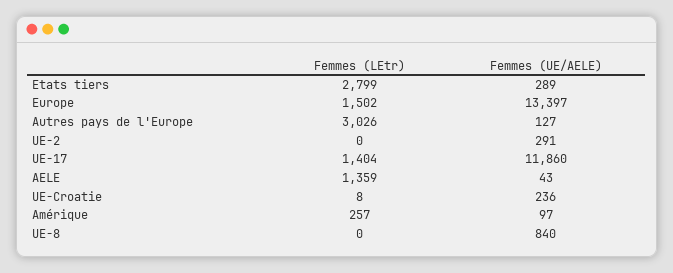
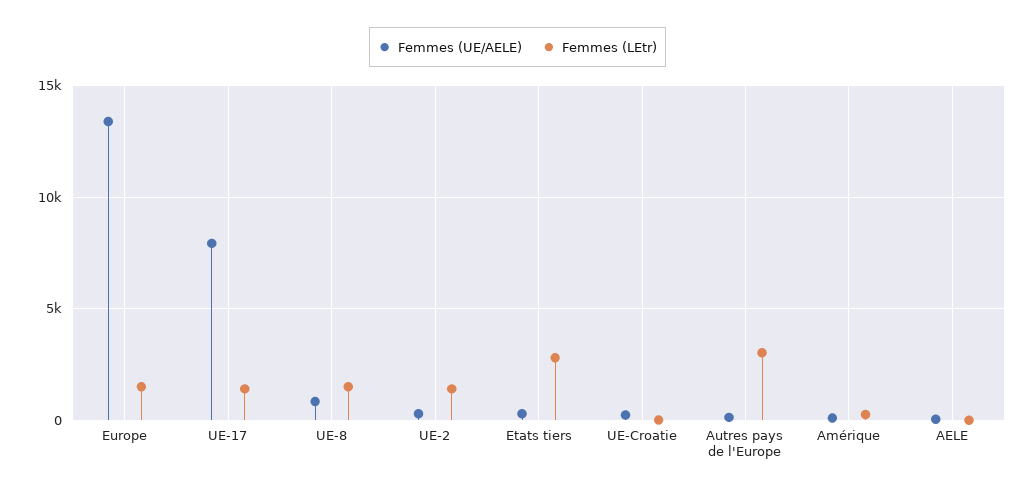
  {
    "Femmes (LEtr)": {
      "Etats tiers": 2799,
      "Europe": 1502,
      "Autres pays de l'Europe": 3026,
-     "UE-2": 0,
+     "UE-2": 1500,
      "UE-17": 1404,
-     "AELE": 1359,
+     "AELE": 0,
      "UE-Croatie": 8,
      "Amérique": 257,
-     "UE-8": 0
+     "UE-8": 1500
    },
    "Femmes (UE/AELE)": {
      "Etats tiers": 289,
      "Europe": 13397,
      "Autres pays de l'Europe": 127,
      "UE-2": 291,
-     "UE-17": 11860,
+     "UE-17": 8000,
      "AELE": 43,
      "UE-Croatie": 236,
      "Amérique": 97,
      "UE-8": 840
    }
  }

